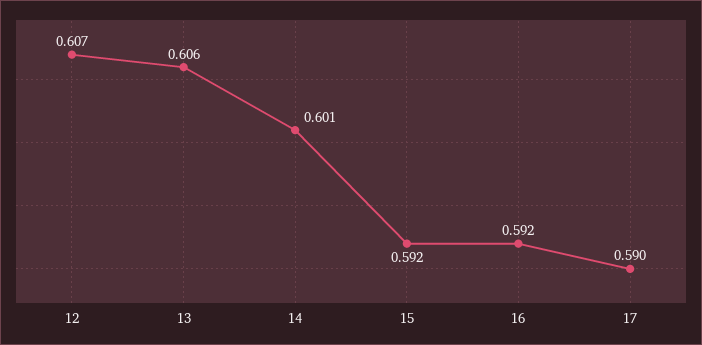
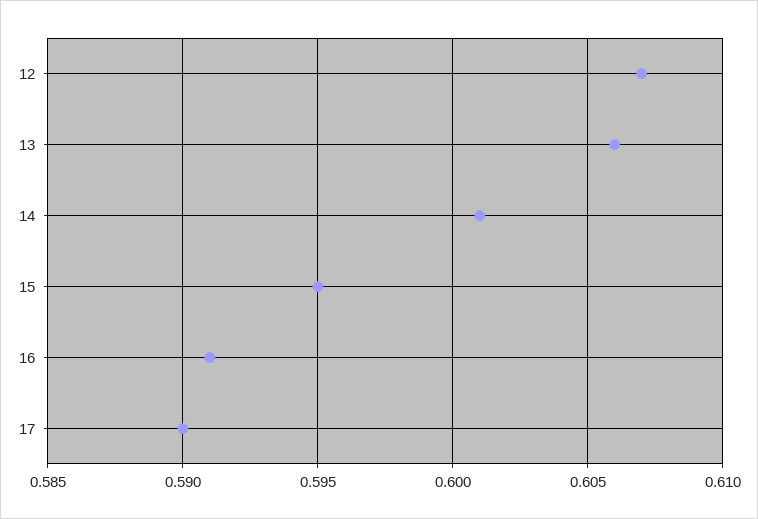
  {
    "12": 0.607,
    "13": 0.606,
    "14": 0.601,
-   "15": 0.592,
+   "15": 0.595,
-   "16": 0.592,
+   "16": 0.591,
    "17": 0.59
  }

